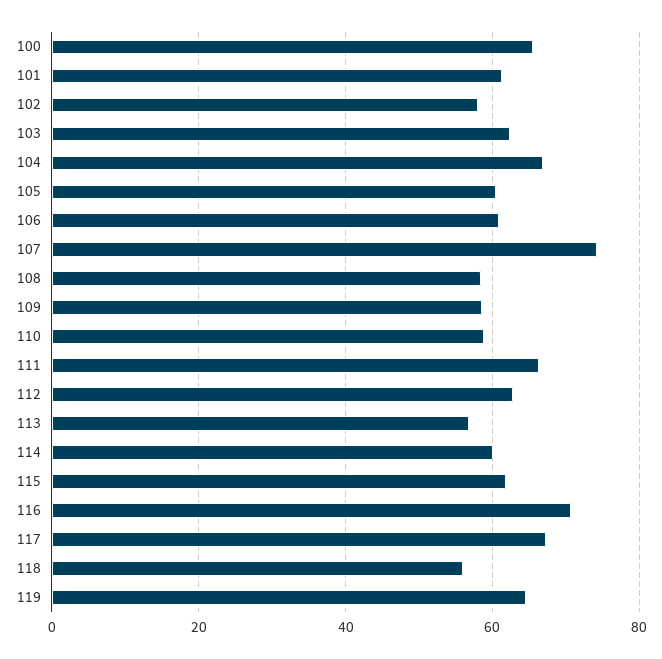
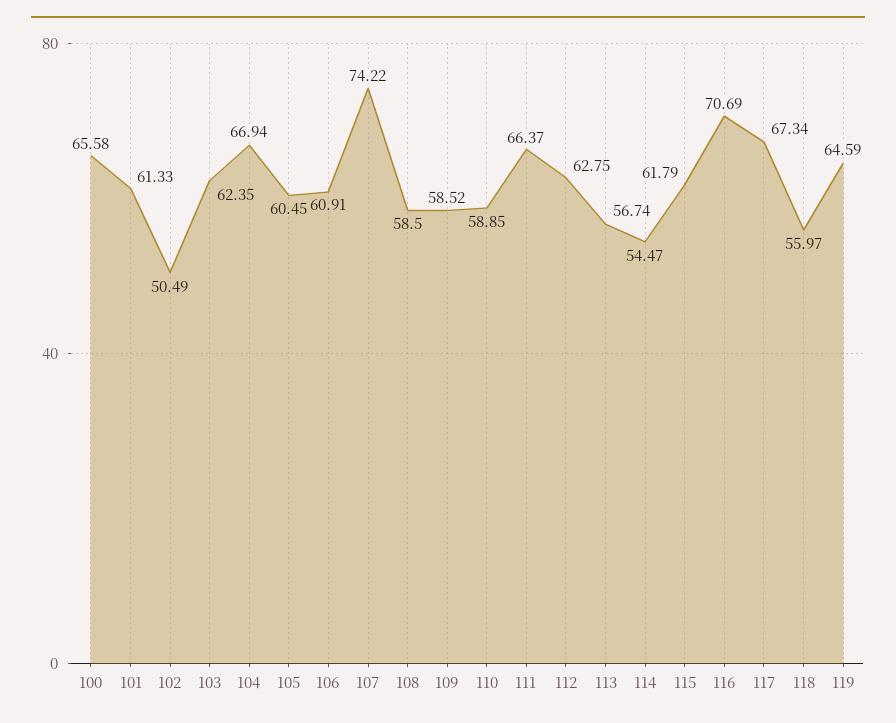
  {
    "100": 65.58,
    "101": 61.33,
-   "102": 58,
+   "102": 50.49,
    "103": 62.35,
    "104": 66.94,
    "105": 60.45,
    "106": 60.91,
    "107": 74.22,
    "108": 58.5,
    "109": 58.52,
    "110": 58.85,
    "111": 66.37,
    "112": 62.75,
    "113": 56.74,
-   "114": 60,
+   "114": 54.47,
    "115": 61.79,
    "116": 70.69,
    "117": 67.34,
    "118": 55.97,
    "119": 64.59
  }

